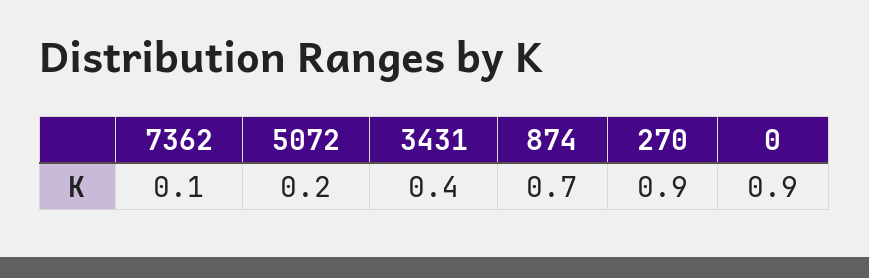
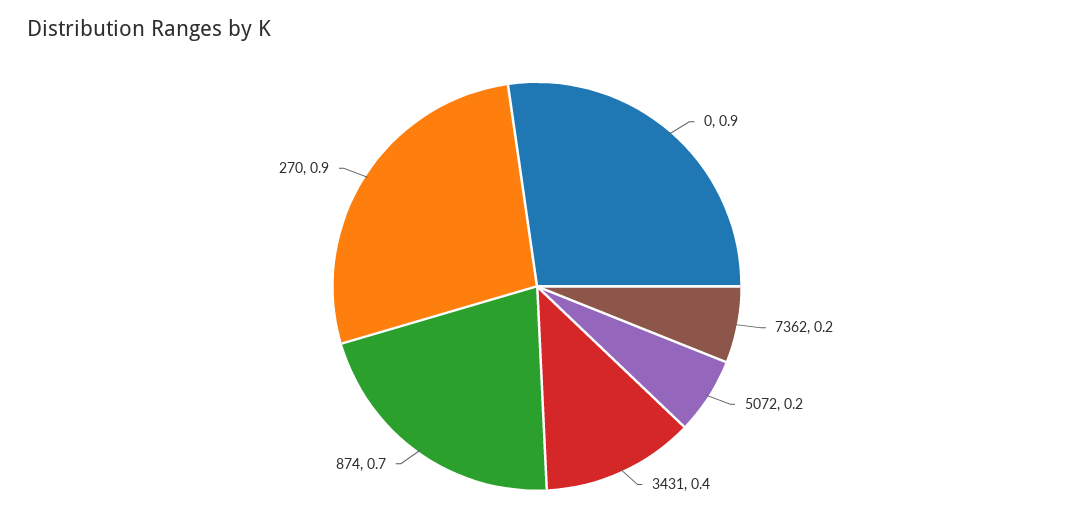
  {
-   "7362": 0.1,
+   "7362": 0.2,
    "5072": 0.2,
    "3431": 0.4,
    "874": 0.7,
    "270": 0.9,
    "0": 0.9
  }

